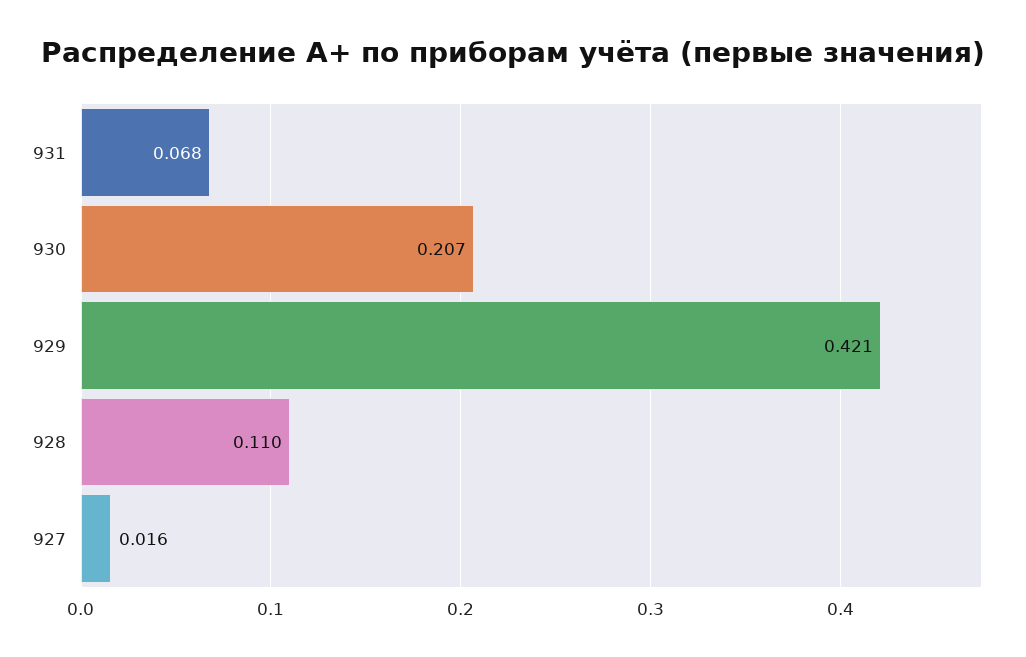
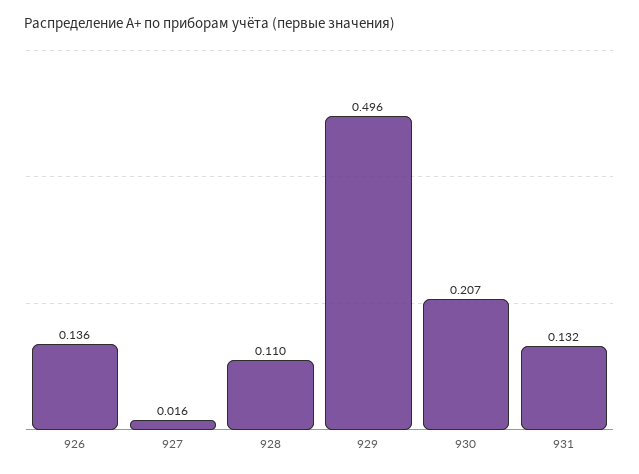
  {
-   "931": 0.068,
+   "931": 0.132,
    "930": 0.207,
-   "929": 0.421,
+   "929": 0.496,
    "928": 0.11,
-   "927": 0.016
+   "927": 0.016,
+   "926": 0.136
  }

